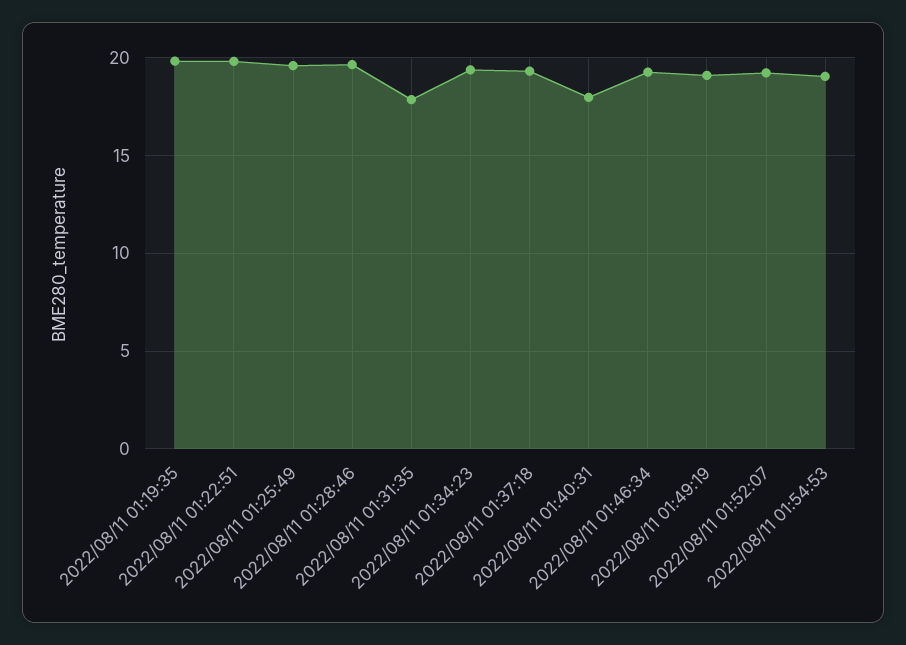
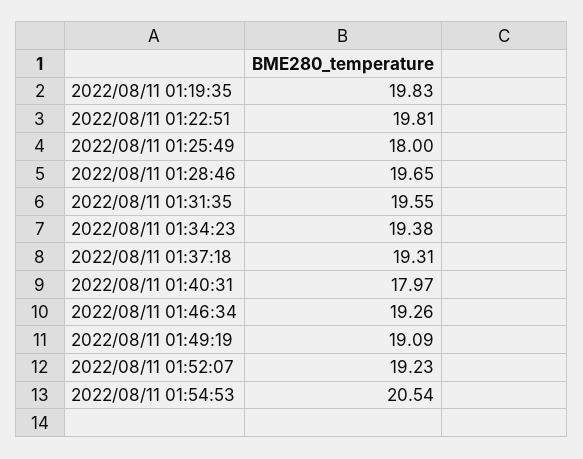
  {
    "2022/08/11 01:19:35": 19.83,
    "2022/08/11 01:22:51": 19.81,
-   "2022/08/11 01:25:49": 19.5,
+   "2022/08/11 01:25:49": 18,
    "2022/08/11 01:28:46": 19.65,
-   "2022/08/11 01:31:35": 18,
+   "2022/08/11 01:31:35": 19.55,
    "2022/08/11 01:34:23": 19.38,
    "2022/08/11 01:37:18": 19.31,
    "2022/08/11 01:40:31": 17.97,
    "2022/08/11 01:46:34": 19.26,
    "2022/08/11 01:49:19": 19.09,
    "2022/08/11 01:52:07": 19.23,
-   "2022/08/11 01:54:53": 19
+   "2022/08/11 01:54:53": 20.54
  }

